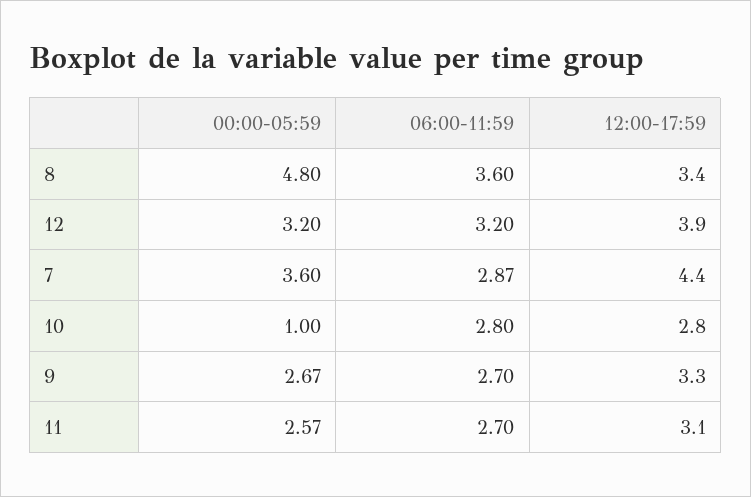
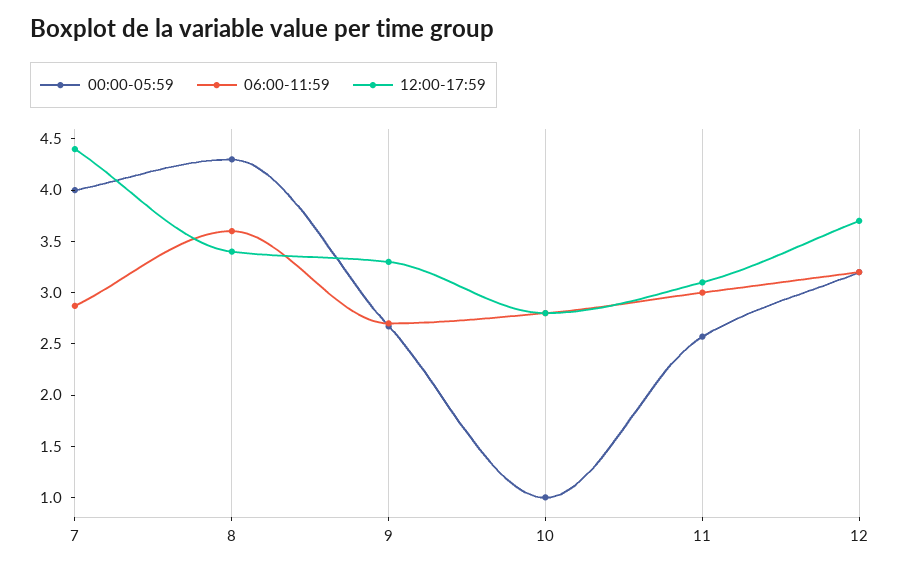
  {
    "00:00-05:59": {
-     "8": 4.8,
+     "8": 4.3,
      "12": 3.2,
-     "7": 3.6,
+     "7": 4,
      "10": 1,
      "9": 2.67,
      "11": 2.57
    },
    "06:00-11:59": {
      "8": 3.6,
      "12": 3.2,
      "7": 2.87,
      "10": 2.8,
      "9": 2.7,
-     "11": 2.7
+     "11": 3
    },
    "12:00-17:59": {
      "8": 3.4,
-     "12": 3.9,
+     "12": 3.7,
      "7": 4.4,
      "10": 2.8,
      "9": 3.3,
      "11": 3.1
    }
  }

